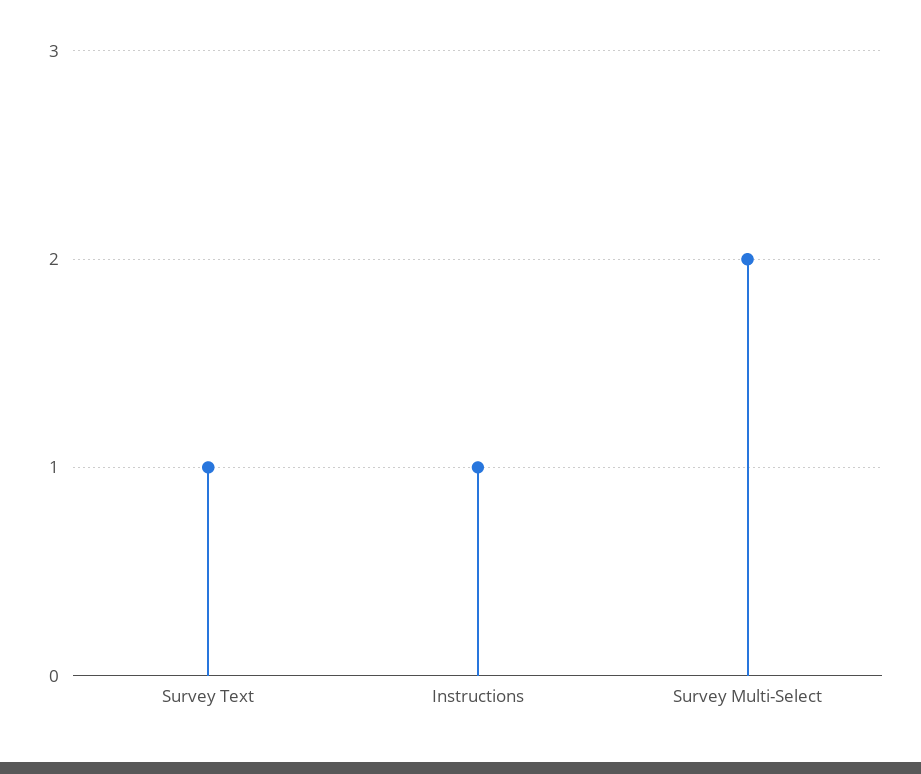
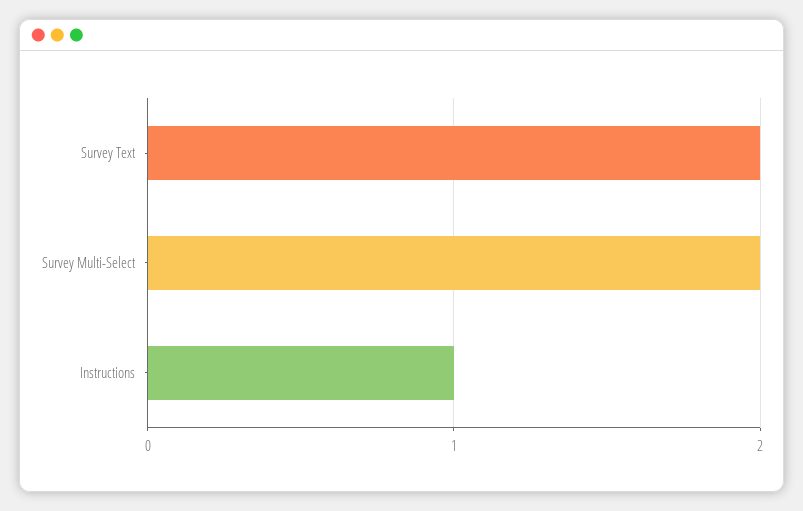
  {
-   "Survey Text": 1,
+   "Survey Text": 2,
    "Instructions": 1,
    "Survey Multi-Select": 2
  }

